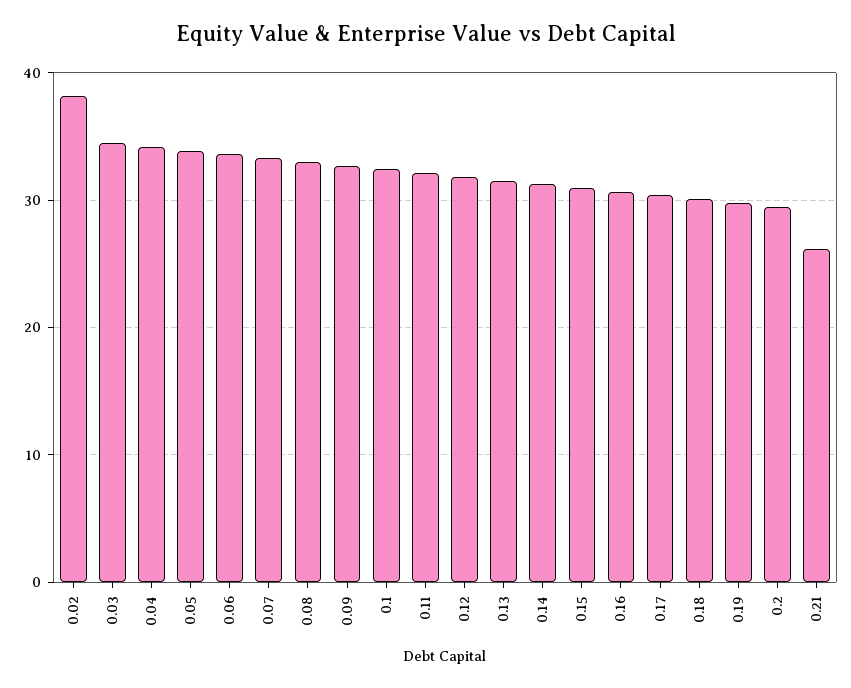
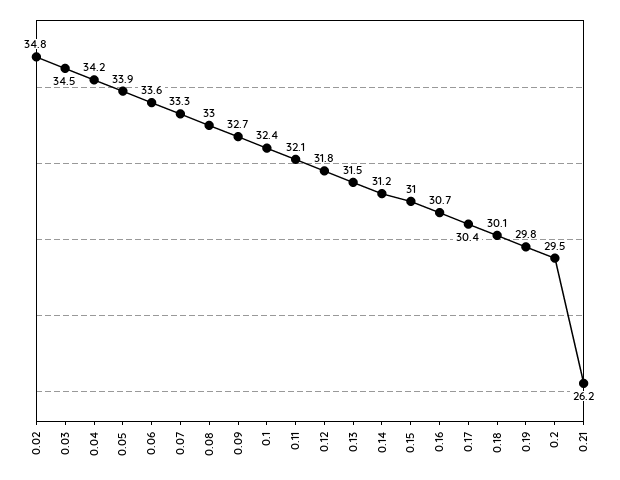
  {
-   "0.02": 38,
+   "0.02": 34.8,
    "0.03": 34.5,
    "0.04": 34.2,
    "0.05": 33.9,
    "0.06": 33.6,
    "0.07": 33.3,
    "0.08": 33,
    "0.09": 32.7,
    "0.1": 32.4,
    "0.11": 32.1,
    "0.12": 31.8,
    "0.13": 31.5,
    "0.14": 31.2,
    "0.15": 31,
    "0.16": 30.7,
    "0.17": 30.4,
    "0.18": 30.1,
    "0.19": 29.8,
    "0.2": 29.5,
    "0.21": 26.2
  }

